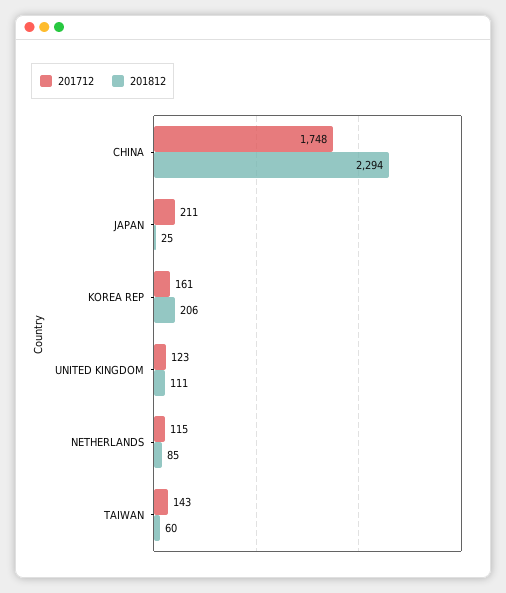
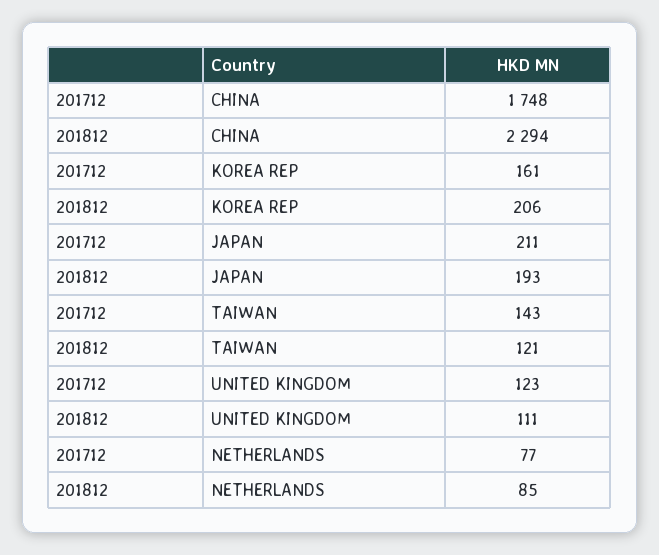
  {
    "201712": {
      "CHINA": 1748,
      "JAPAN": 211,
      "KOREA REP": 161,
      "UNITED KINGDOM": 123,
-     "NETHERLANDS": 115,
+     "NETHERLANDS": 77,
      "TAIWAN": 143
    },
    "201812": {
      "CHINA": 2294,
-     "JAPAN": 25,
+     "JAPAN": 193,
      "KOREA REP": 206,
      "UNITED KINGDOM": 111,
      "NETHERLANDS": 85,
-     "TAIWAN": 60
+     "TAIWAN": 121
    }
  }

